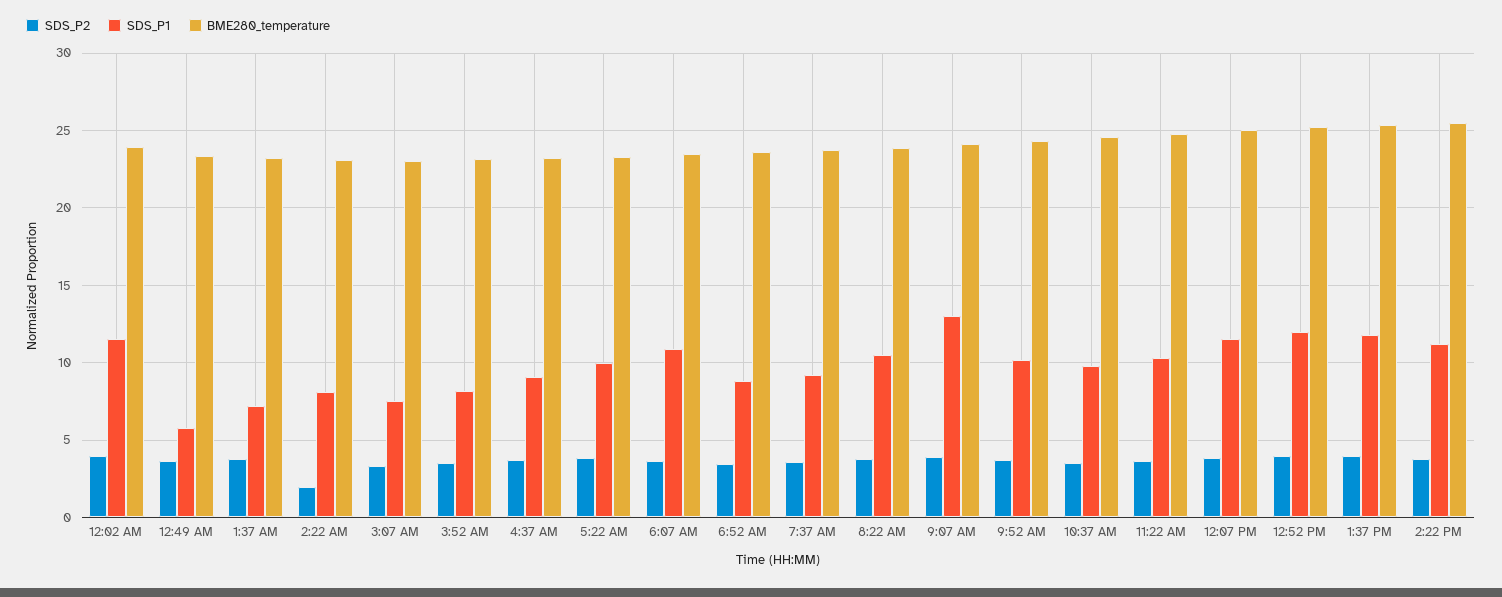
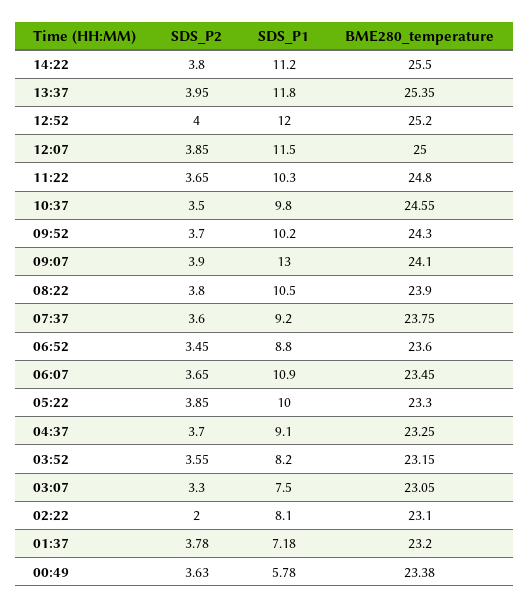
  {
    "SDS_P2": {
-     "12:02 AM": 4,
      "12:49 AM": 3.63,
      "1:37 AM": 3.78,
      "2:22 AM": 2,
      "3:07 AM": 3.3,
      "3:52 AM": 3.55,
      "4:37 AM": 3.7,
      "5:22 AM": 3.85,
      "6:07 AM": 3.65,
      "6:52 AM": 3.45,
      "7:37 AM": 3.6,
      "8:22 AM": 3.8,
      "9:07 AM": 3.9,
      "9:52 AM": 3.7,
      "10:37 AM": 3.5,
      "11:22 AM": 3.65,
      "12:07 PM": 3.85,
      "12:52 PM": 4,
      "1:37 PM": 3.95,
      "2:22 PM": 3.8
    },
    "SDS_P1": {
-     "12:02 AM": 11.5,
      "12:49 AM": 5.78,
      "1:37 AM": 7.18,
      "2:22 AM": 8.1,
      "3:07 AM": 7.5,
      "3:52 AM": 8.2,
      "4:37 AM": 9.1,
      "5:22 AM": 10,
      "6:07 AM": 10.9,
      "6:52 AM": 8.8,
      "7:37 AM": 9.2,
      "8:22 AM": 10.5,
      "9:07 AM": 13,
      "9:52 AM": 10.2,
      "10:37 AM": 9.8,
      "11:22 AM": 10.3,
      "12:07 PM": 11.5,
      "12:52 PM": 12,
      "1:37 PM": 11.8,
      "2:22 PM": 11.2
    },
    "BME280_temperature": {
-     "12:02 AM": 24,
      "12:49 AM": 23.38,
      "1:37 AM": 23.2,
      "2:22 AM": 23.1,
      "3:07 AM": 23.05,
      "3:52 AM": 23.15,
      "4:37 AM": 23.25,
      "5:22 AM": 23.3,
      "6:07 AM": 23.45,
      "6:52 AM": 23.6,
      "7:37 AM": 23.75,
      "8:22 AM": 23.9,
      "9:07 AM": 24.1,
      "9:52 AM": 24.3,
      "10:37 AM": 24.55,
      "11:22 AM": 24.8,
      "12:07 PM": 25,
      "12:52 PM": 25.2,
      "1:37 PM": 25.35,
      "2:22 PM": 25.5
    }
  }

